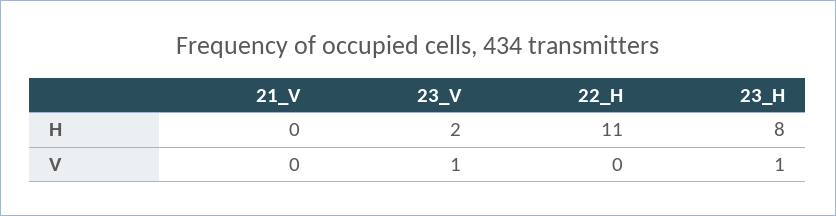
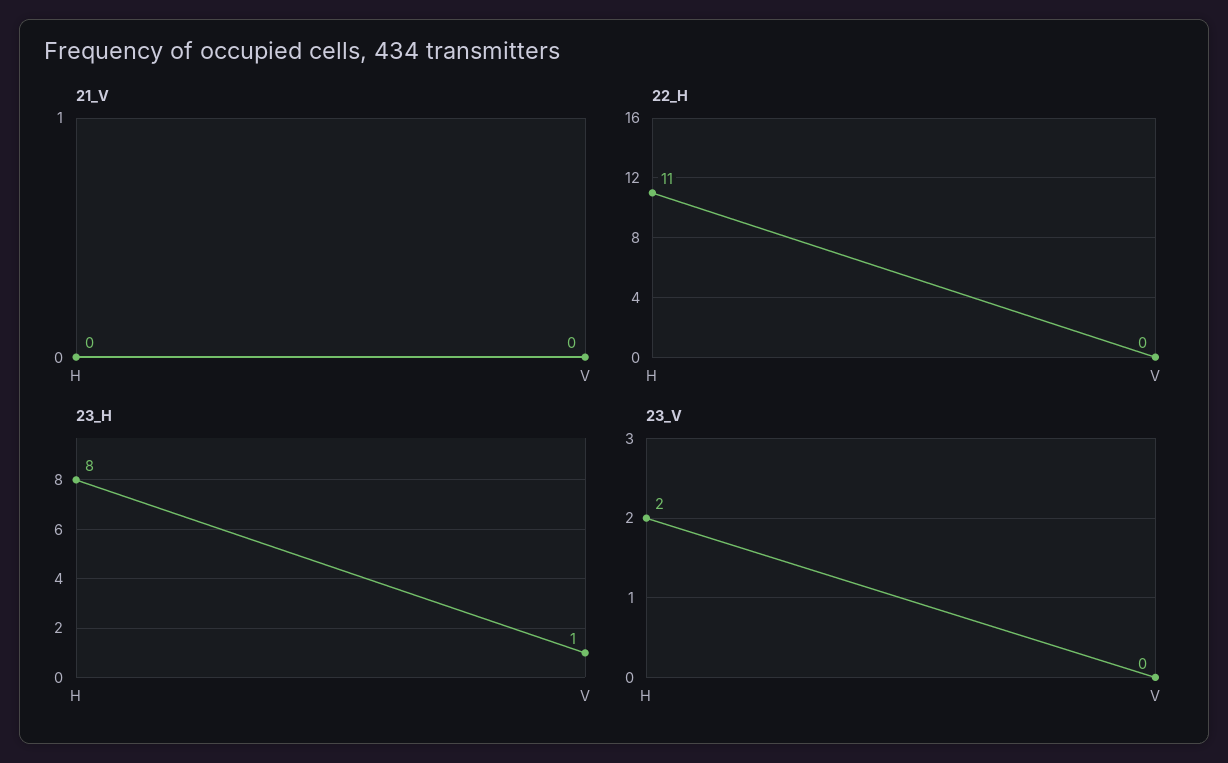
  {
    "21_V": {
      "H": 0,
      "V": 0
    },
    "23_V": {
      "H": 2,
-     "V": 1
+     "V": 0
    },
    "22_H": {
      "H": 11,
      "V": 0
    },
    "23_H": {
      "H": 8,
      "V": 1
    }
  }

